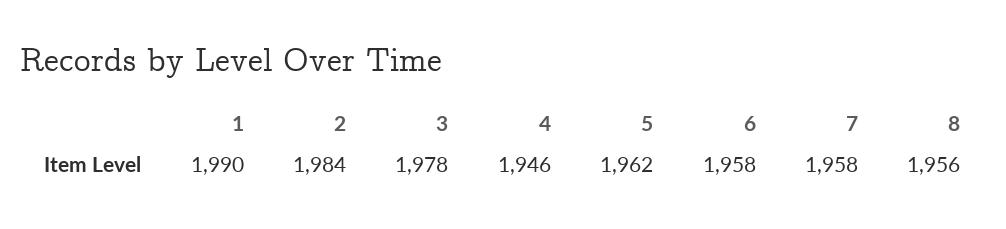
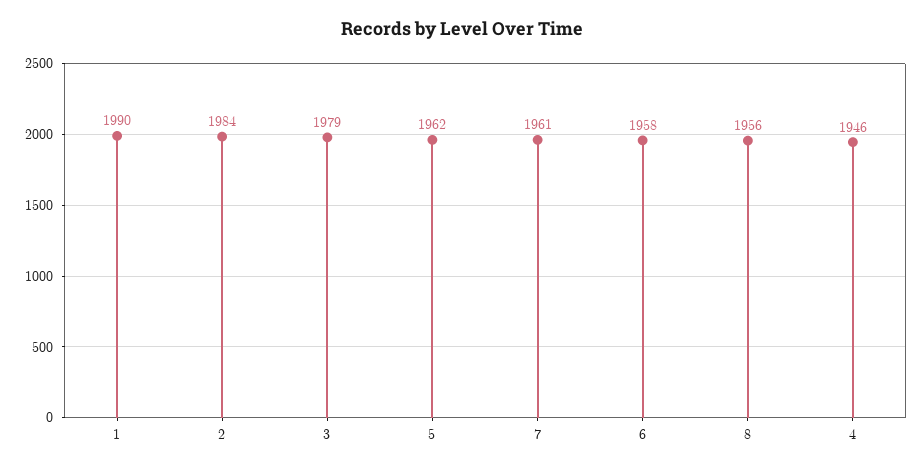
  {
    "1": 1990,
    "2": 1984,
-   "3": 1978,
+   "3": 1979,
    "4": 1946,
    "5": 1962,
    "6": 1958,
-   "7": 1958,
+   "7": 1961,
    "8": 1956
  }

